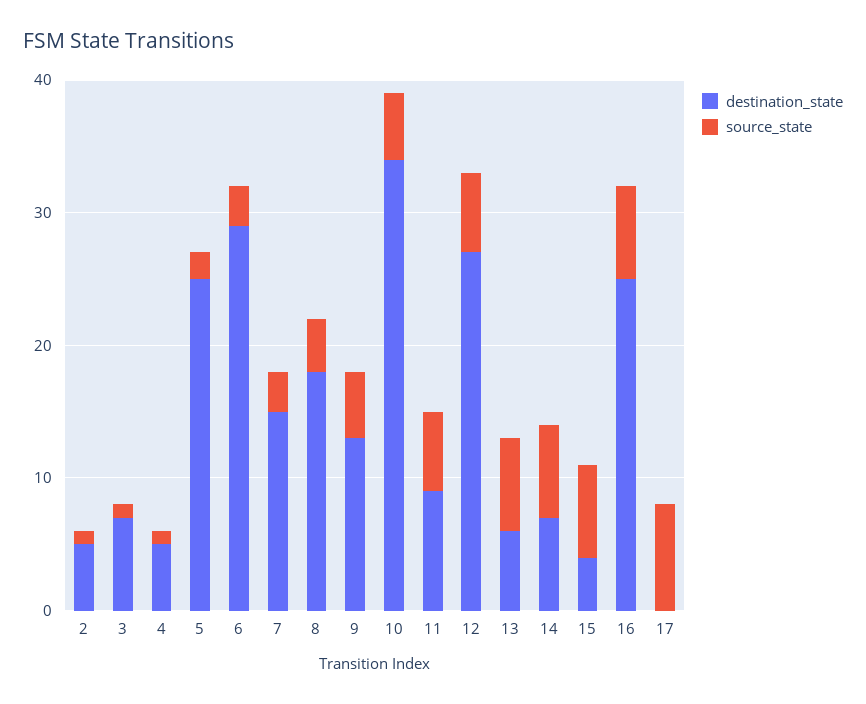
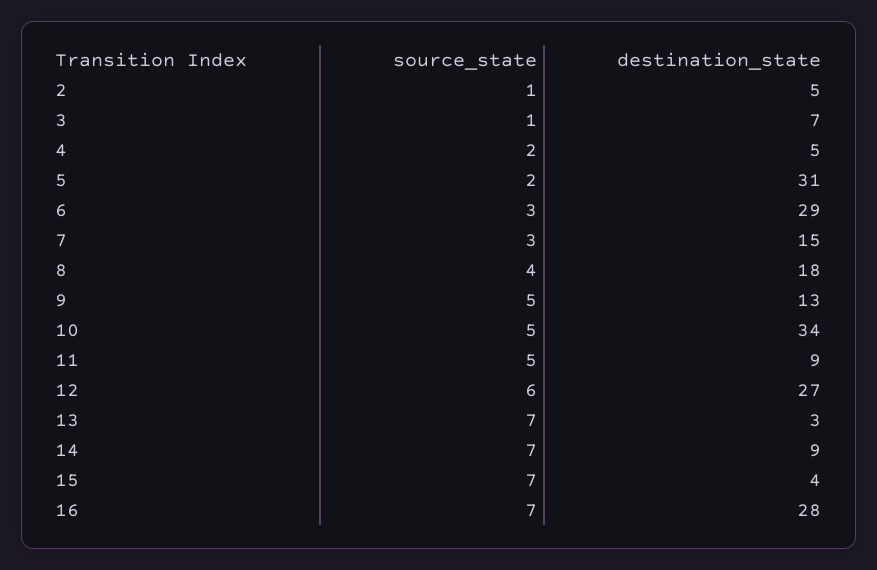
  {
    "destination_state": {
      "2": 5,
      "3": 7,
      "4": 5,
-     "5": 25,
+     "5": 31,
      "6": 29,
      "7": 15,
      "8": 18,
      "9": 13,
      "10": 34,
      "11": 9,
      "12": 27,
-     "13": 6,
+     "13": 3,
-     "14": 7,
+     "14": 9,
      "15": 4,
-     "16": 25,
+     "16": 28
-     "17": 0
    },
    "source_state": {
      "2": 1,
      "3": 1,
-     "4": 1,
+     "4": 2,
      "5": 2,
      "6": 3,
      "7": 3,
      "8": 4,
      "9": 5,
      "10": 5,
-     "11": 6,
+     "11": 5,
      "12": 6,
      "13": 7,
      "14": 7,
      "15": 7,
-     "16": 7,
+     "16": 7
-     "17": 8
    }
  }

